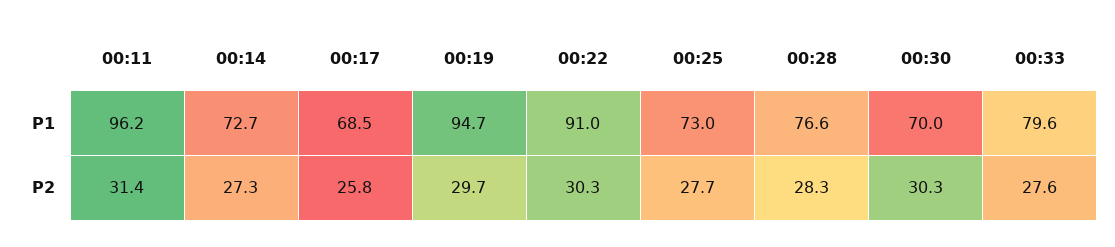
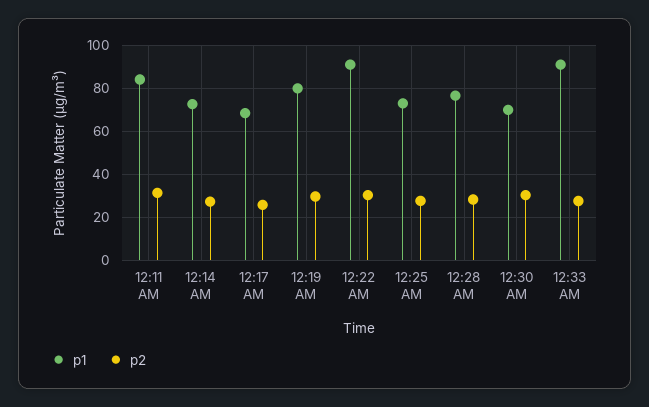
  {
    "P1": {
-     "00:11": 96.2,
+     "00:11": 85,
      "00:14": 72.7,
      "00:17": 68.5,
-     "00:19": 94.7,
+     "00:19": 80,
      "00:22": 91,
      "00:25": 73,
      "00:28": 76.6,
      "00:30": 70,
-     "00:33": 79.6
+     "00:33": 90
    },
    "P2": {
      "00:11": 31.4,
      "00:14": 27.3,
      "00:17": 25.8,
      "00:19": 29.7,
      "00:22": 30.3,
      "00:25": 27.7,
      "00:28": 28.3,
      "00:30": 30.3,
      "00:33": 27.6
    }
  }

